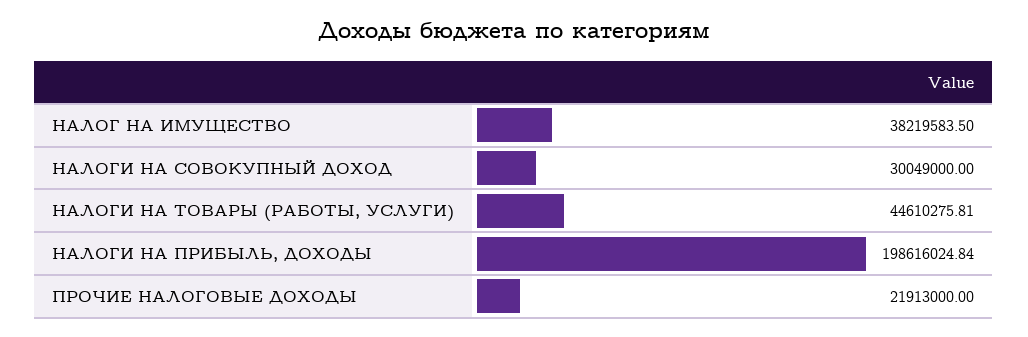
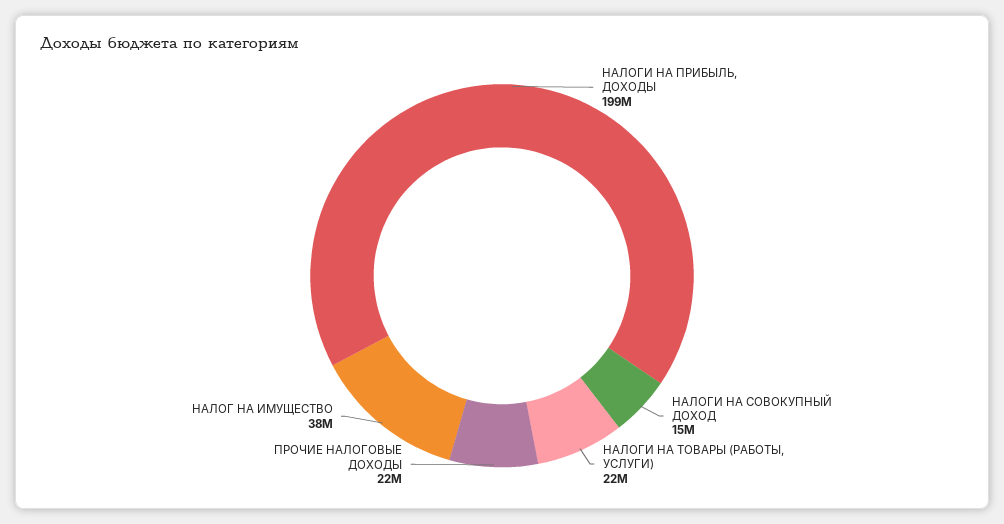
  {
    "НАЛОГ НА ИМУЩЕСТВО": 38219583.5,
-   "НАЛОГИ НА СОВОКУПНЫЙ ДОХОД": 30049000,
+   "НАЛОГИ НА СОВОКУПНЫЙ ДОХОД": 15000000,
-   "НАЛОГИ НА ТОВАРЫ (РАБОТЫ, УСЛУГИ)": 44610275.81,
+   "НАЛОГИ НА ТОВАРЫ (РАБОТЫ, УСЛУГИ)": 22000000,
    "НАЛОГИ НА ПРИБЫЛЬ, ДОХОДЫ": 198616024.84,
    "ПРОЧИЕ НАЛОГОВЫЕ ДОХОДЫ": 21913000
  }

